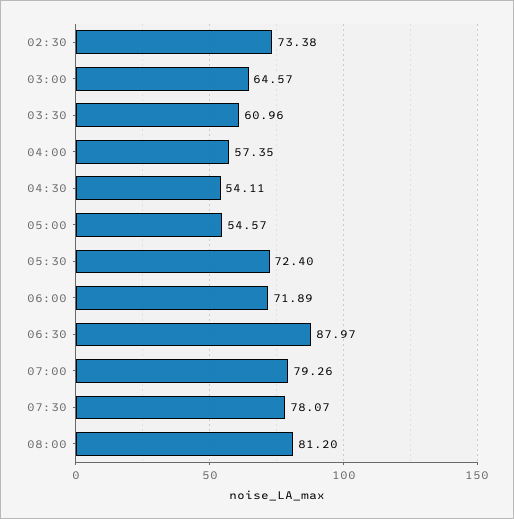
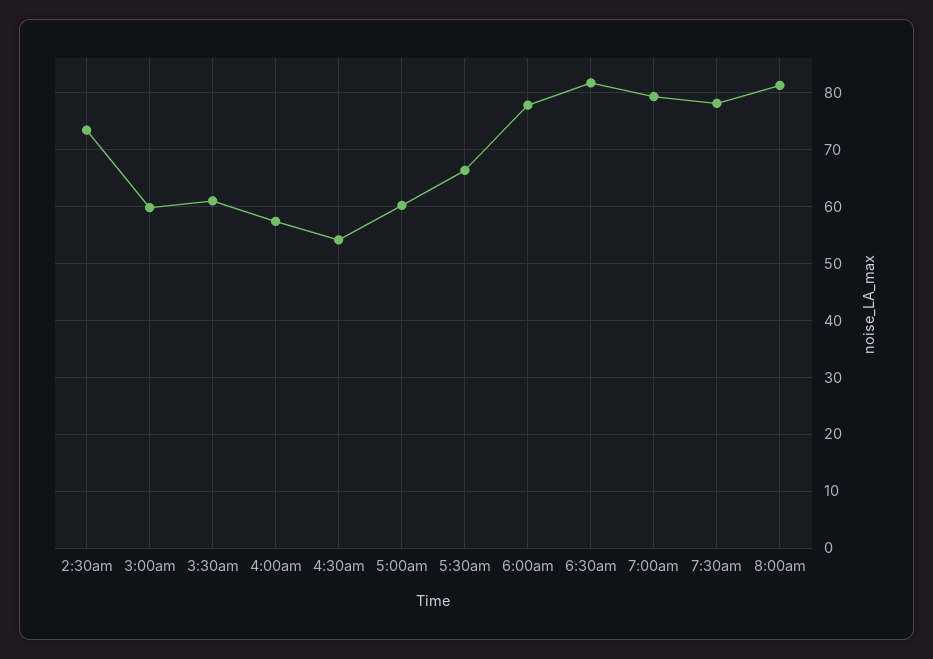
  {
    "02:30": 73.38,
-   "03:00": 64.57,
+   "03:00": 60,
    "03:30": 60.96,
    "04:00": 57.35,
    "04:30": 54.11,
-   "05:00": 54.57,
+   "05:00": 60,
-   "05:30": 72.4,
+   "05:30": 66,
-   "06:00": 71.89,
+   "06:00": 78,
-   "06:30": 87.97,
+   "06:30": 82,
    "07:00": 79.26,
    "07:30": 78.07,
    "08:00": 81.2
  }

